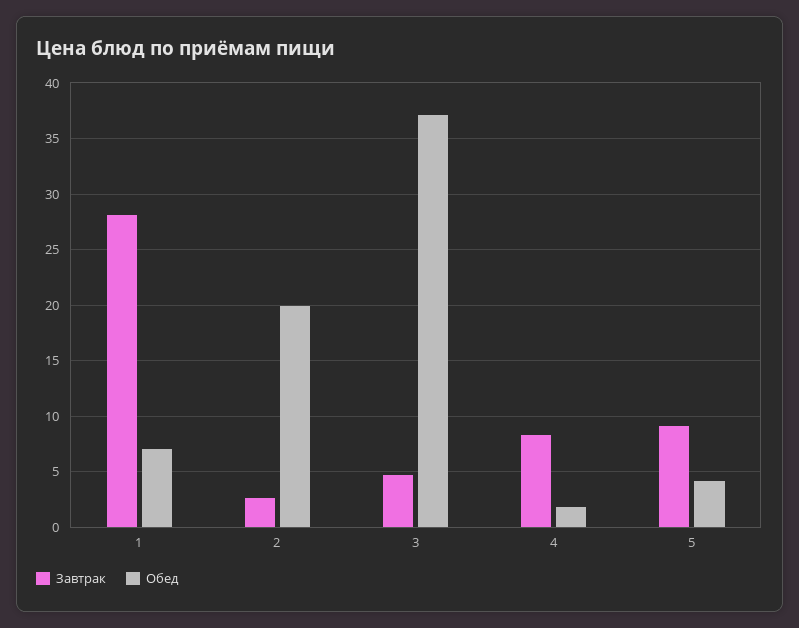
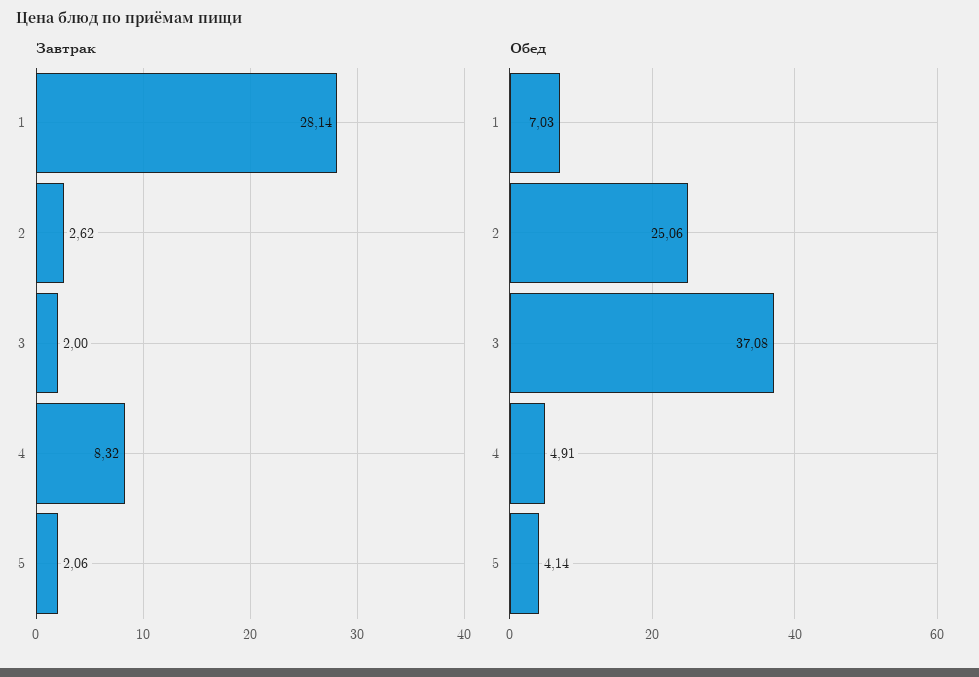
  {
    "Завтрак": {
      "1": 28.14,
      "2": 2.62,
-     "3": 5,
+     "3": 2,
      "4": 8.32,
-     "5": 9
+     "5": 2.06
    },
    "Обед": {
      "1": 7.03,
-     "2": 20,
+     "2": 25.06,
      "3": 37.08,
-     "4": 2,
+     "4": 4.91,
      "5": 4.14
    }
  }

